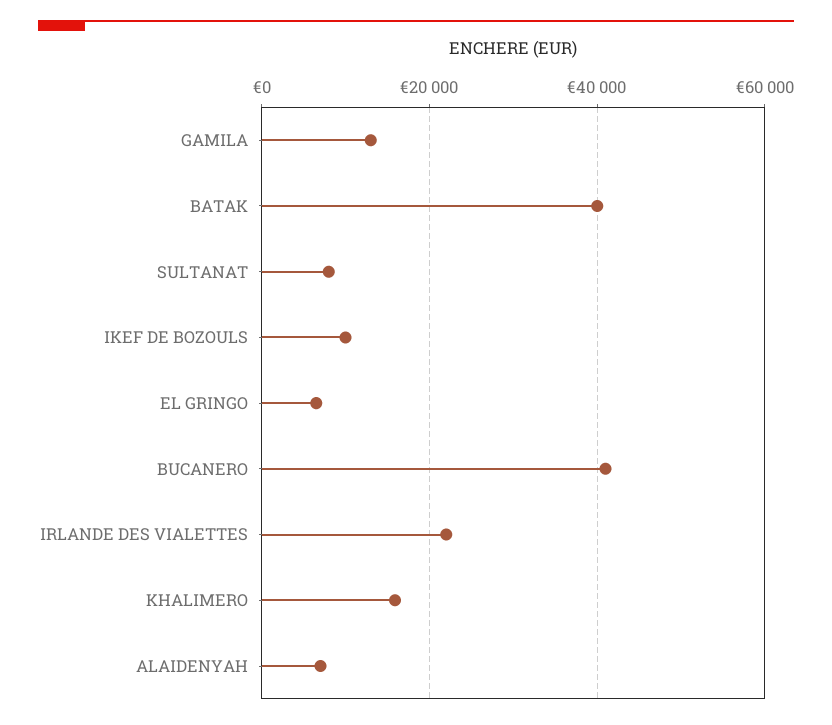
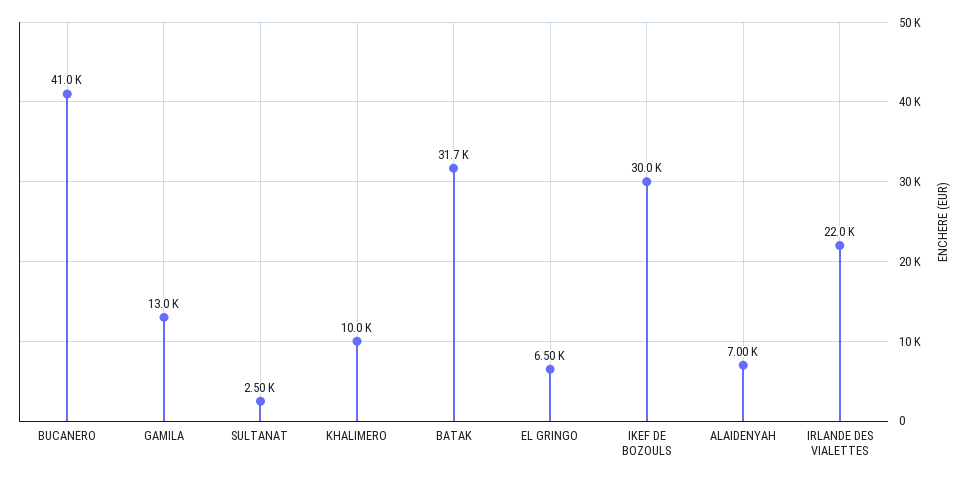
  {
    "GAMILA": 13000,
-   "BATAK": 40000,
+   "BATAK": 31700,
-   "SULTANAT": 8000,
+   "SULTANAT": 2500,
-   "IKEF DE BOZOULS": 10000,
+   "IKEF DE BOZOULS": 30000,
    "EL GRINGO": 6500,
    "BUCANERO": 41000,
    "IRLANDE DES VIALETTES": 22000,
-   "KHALIMERO": 16000,
+   "KHALIMERO": 10000,
    "ALAIDENYAH": 7000
  }

